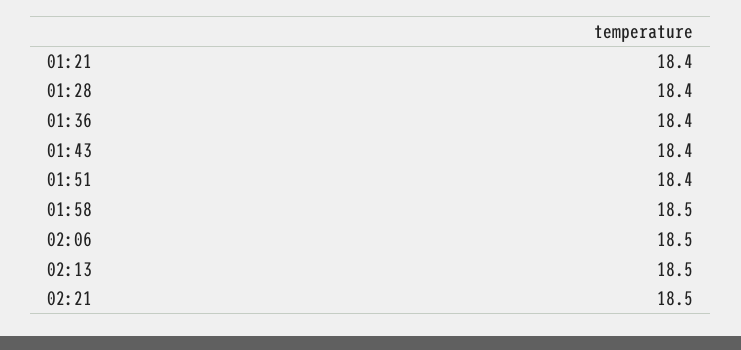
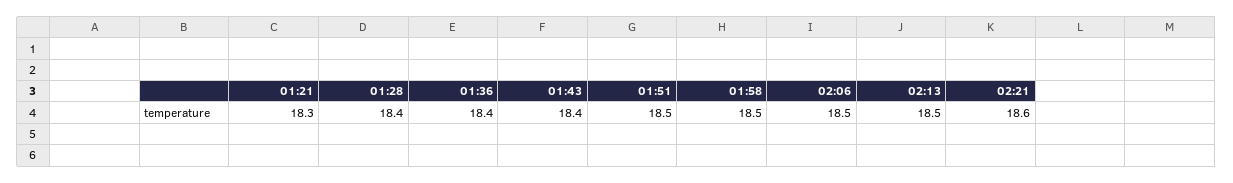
  {
-   "01:21": 18.4,
+   "01:21": 18.3,
    "01:28": 18.4,
    "01:36": 18.4,
    "01:43": 18.4,
-   "01:51": 18.4,
+   "01:51": 18.5,
    "01:58": 18.5,
    "02:06": 18.5,
    "02:13": 18.5,
-   "02:21": 18.5
+   "02:21": 18.6
  }

